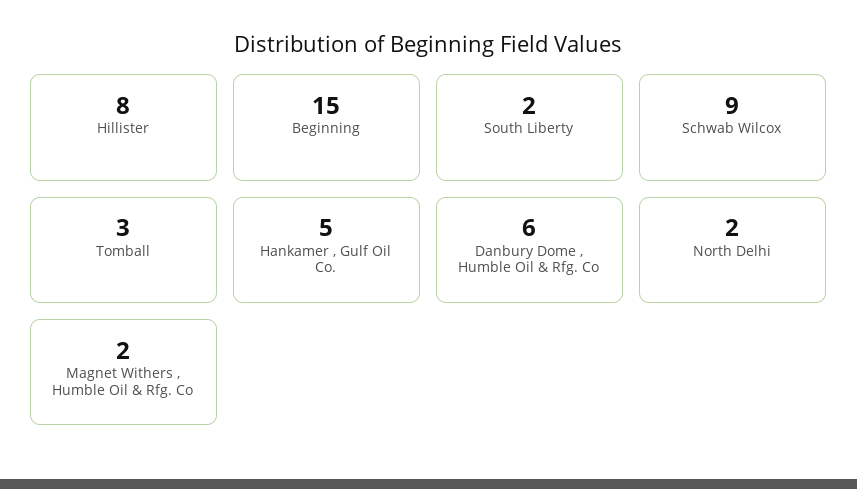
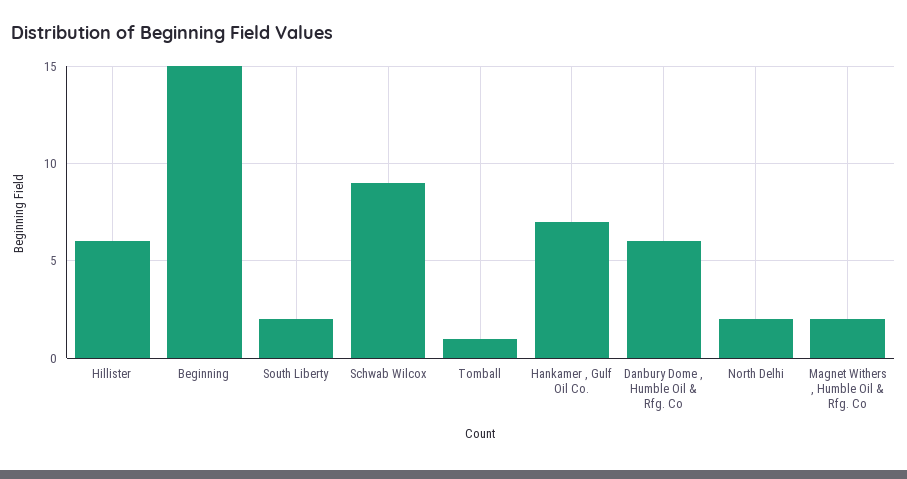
  {
-   "Hillister": 8,
+   "Hillister": 6,
    "Beginning": 15,
    "South Liberty": 2,
    "Schwab Wilcox": 9,
-   "Tomball": 3,
+   "Tomball": 1,
-   "Hankamer , Gulf Oil Co.": 5,
+   "Hankamer , Gulf Oil Co.": 7,
    "Danbury Dome , Humble Oil & Rfg. Co": 6,
    "North Delhi": 2,
    "Magnet Withers , Humble Oil & Rfg. Co": 2
  }

